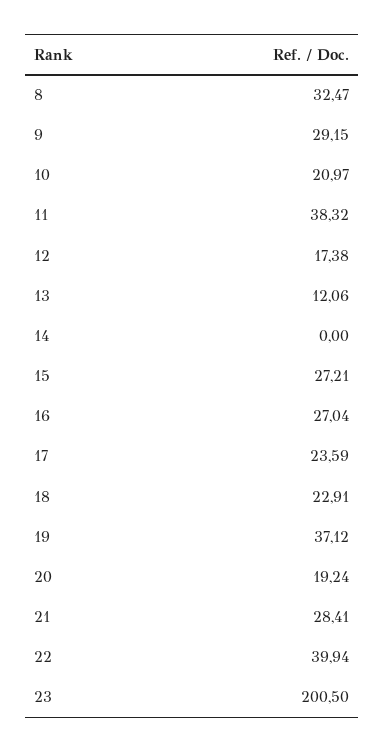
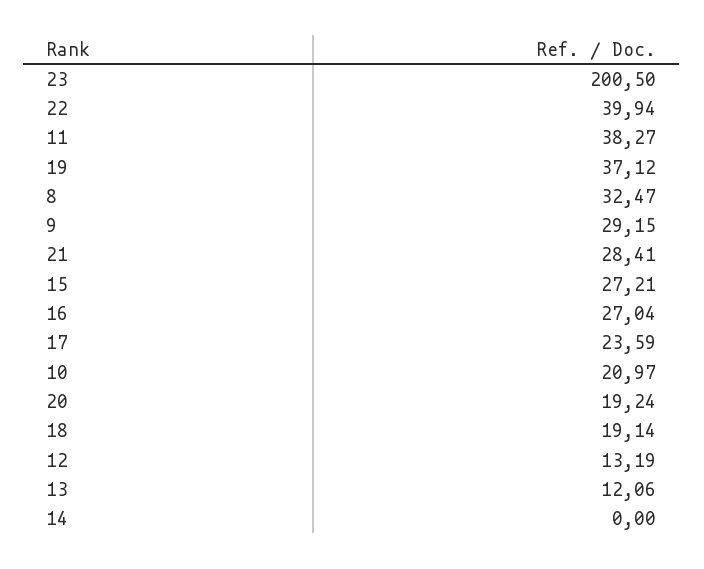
  {
    "8": 32.47,
    "9": 29.15,
    "10": 20.97,
-   "11": 38.32,
+   "11": 38.27,
-   "12": 17.38,
+   "12": 13.19,
    "13": 12.06,
    "14": 0,
    "15": 27.21,
    "16": 27.04,
    "17": 23.59,
-   "18": 22.91,
+   "18": 19.14,
    "19": 37.12,
    "20": 19.24,
    "21": 28.41,
    "22": 39.94,
    "23": 200.5
  }

